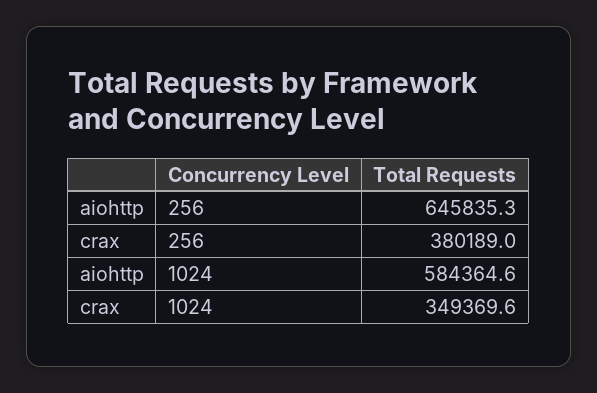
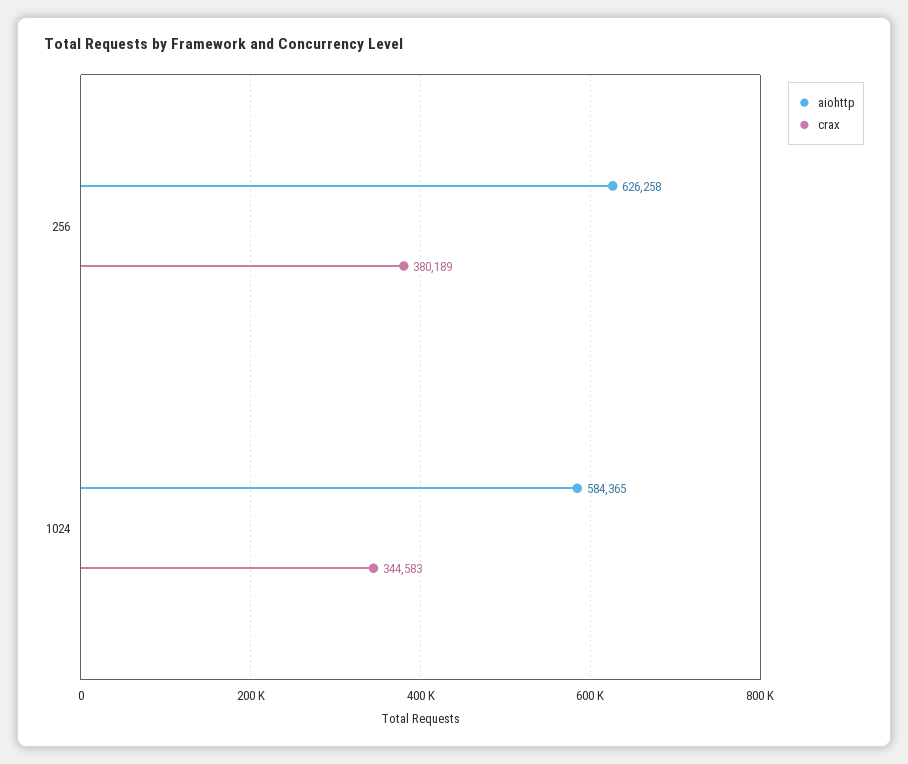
  {
    "aiohttp": {
-     "256": 645835.3,
+     "256": 626258,
      "1024": 584364.6
    },
    "crax": {
      "256": 380189,
-     "1024": 349369.6
+     "1024": 344583
    }
  }

